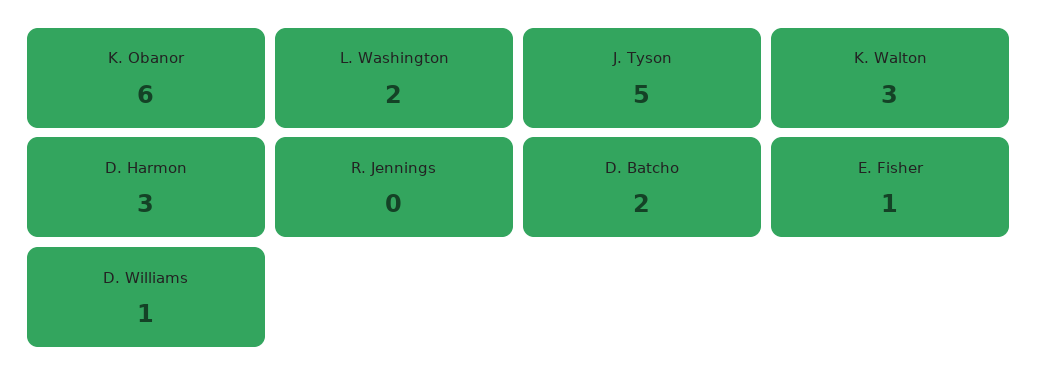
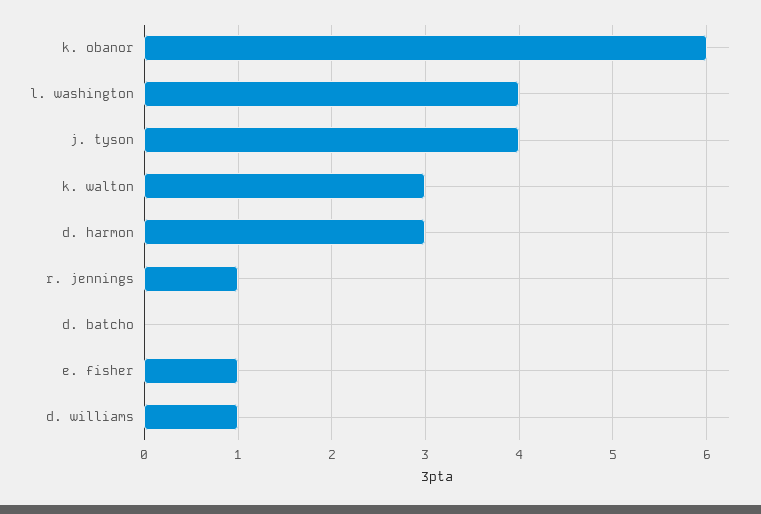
  {
    "K. Obanor": 6,
-   "L. Washington": 2,
+   "L. Washington": 4,
-   "J. Tyson": 5,
+   "J. Tyson": 4,
    "K. Walton": 3,
    "D. Harmon": 3,
-   "R. Jennings": 0,
+   "R. Jennings": 1,
-   "D. Batcho": 2,
+   "D. Batcho": 0,
    "E. Fisher": 1,
    "D. Williams": 1
  }

